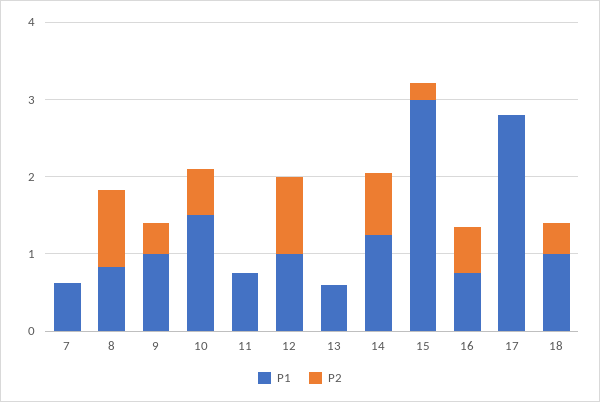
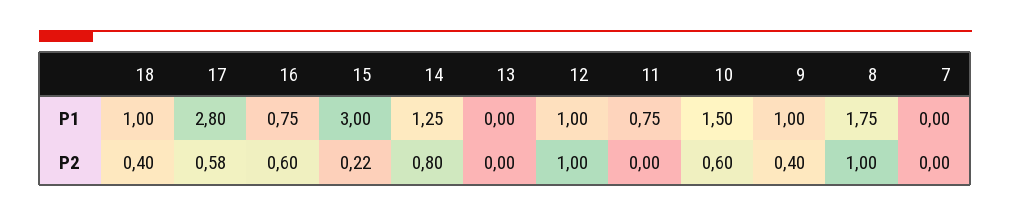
  {
    "P1": {
-     "7": 0.6,
+     "7": 0,
-     "8": 0.8,
+     "8": 1.75,
      "9": 1,
      "10": 1.5,
      "11": 0.75,
      "12": 1,
-     "13": 0.6,
+     "13": 0,
      "14": 1.25,
      "15": 3,
      "16": 0.75,
      "17": 2.8,
      "18": 1
    },
    "P2": {
      "7": 0,
      "8": 1,
      "9": 0.4,
      "10": 0.6,
      "11": 0,
      "12": 1,
      "13": 0,
      "14": 0.8,
      "15": 0.22,
      "16": 0.6,
-     "17": 0,
+     "17": 0.58,
      "18": 0.4
    }
  }

